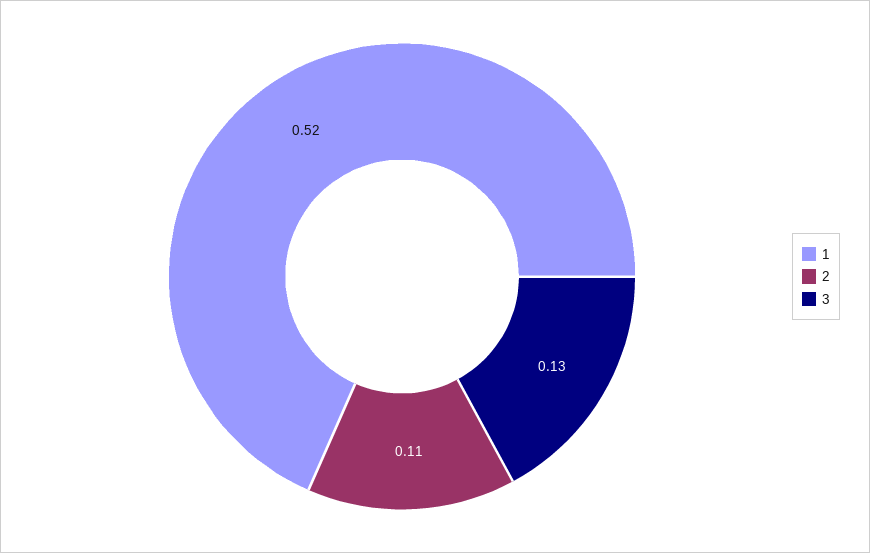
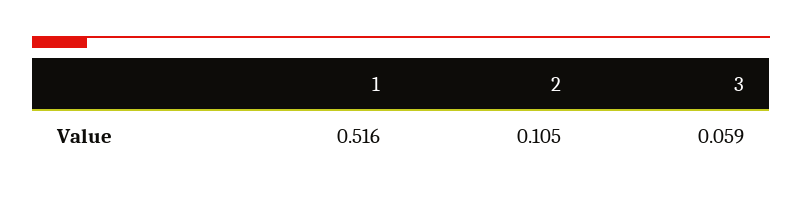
  {
    "1": 0.516,
    "2": 0.105,
-   "3": 0.13
+   "3": 0.059
  }

